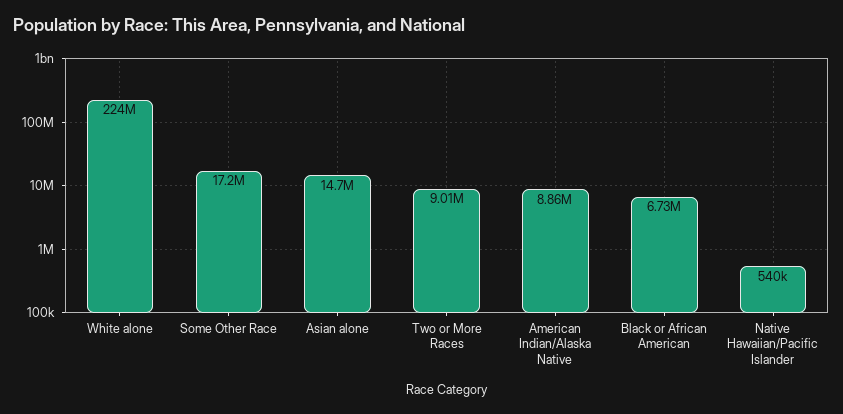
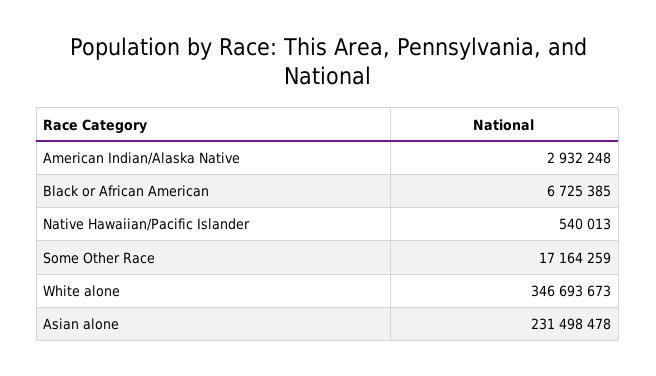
  {
-   "White alone": 224000000,
+   "White alone": 346693673,
    "Some Other Race": 17164259,
-   "Asian alone": 14700000,
+   "Asian alone": 231498478,
-   "Two or More Races": 9010000,
-   "American Indian/Alaska Native": 8860000,
+   "American Indian/Alaska Native": 2932248,
    "Black or African American": 6725385,
    "Native Hawaiian/Pacific Islander": 540013
  }

